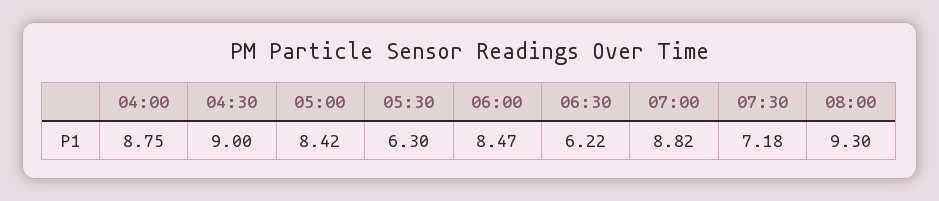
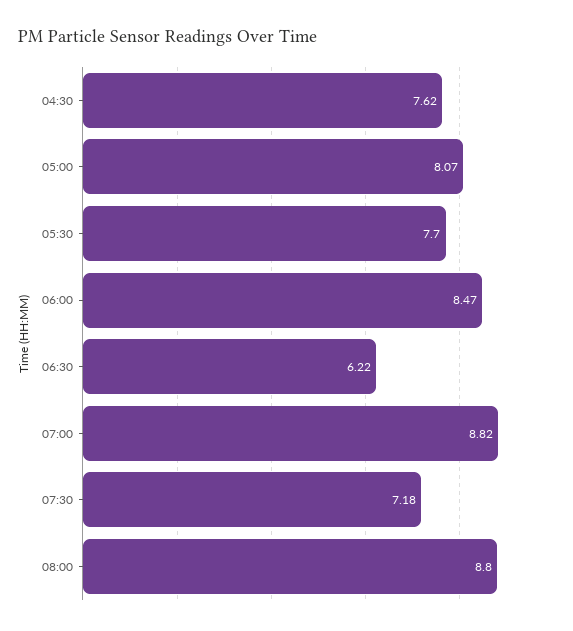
  {
-   "04:00": 8.75,
-   "04:30": 9,
+   "04:30": 7.62,
-   "05:00": 8.42,
+   "05:00": 8.07,
-   "05:30": 6.3,
+   "05:30": 7.7,
    "06:00": 8.47,
    "06:30": 6.22,
    "07:00": 8.82,
    "07:30": 7.18,
-   "08:00": 9.3
+   "08:00": 8.8
  }

